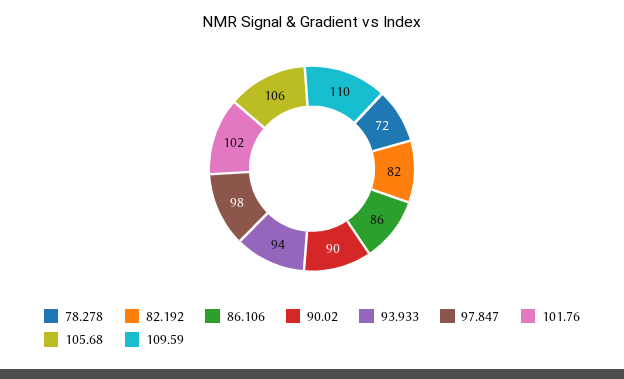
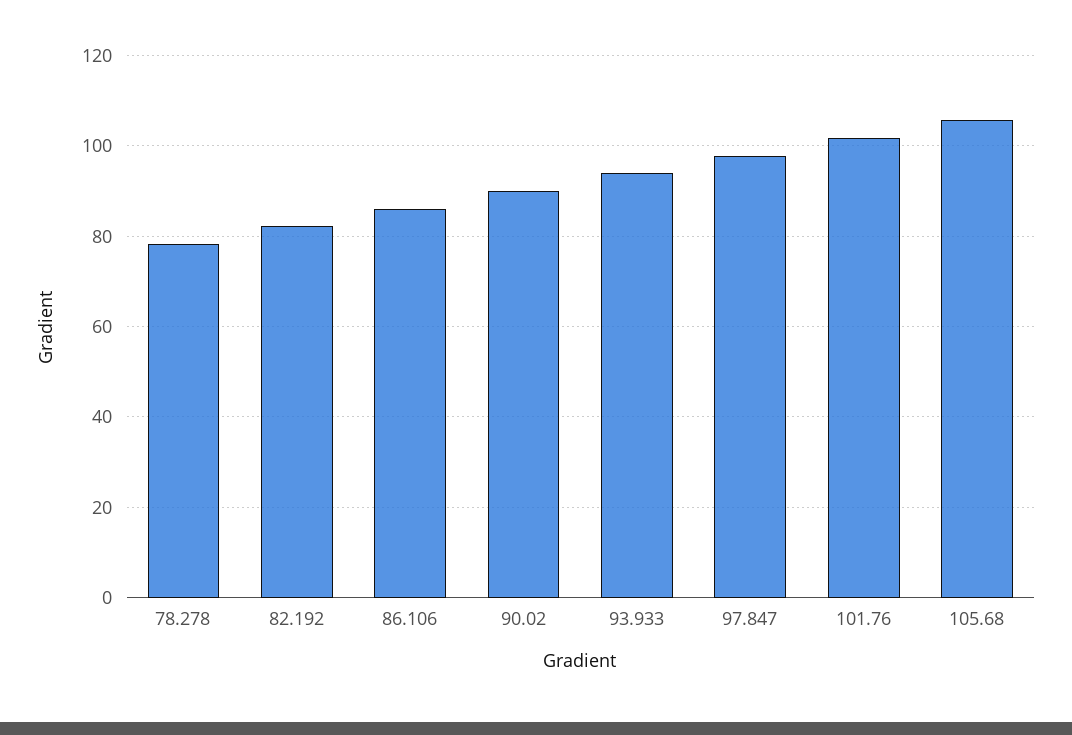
  {
-   "78.278": 72,
+   "78.278": 78,
    "82.192": 82,
    "86.106": 86,
    "90.02": 90,
    "93.933": 94,
    "97.847": 98,
    "101.76": 102,
-   "105.68": 106,
+   "105.68": 106
-   "109.59": 110
  }

